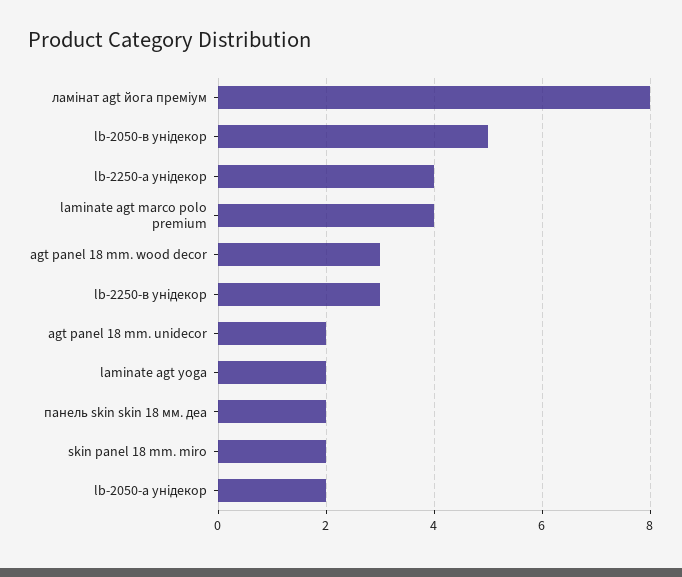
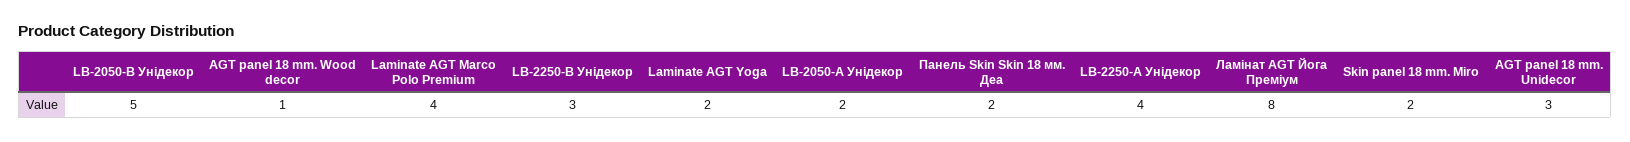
  {
    "ламінат agt йога преміум": 8,
    "lb-2050-в унідекор": 5,
    "lb-2250-а унідекор": 4,
    "laminate agt marco polo premium": 4,
-   "agt panel 18 mm. wood decor": 3,
+   "agt panel 18 mm. wood decor": 1,
    "lb-2250-в унідекор": 3,
-   "agt panel 18 mm. unidecor": 2,
+   "agt panel 18 mm. unidecor": 3,
    "laminate agt yoga": 2,
    "панель skin skin 18 мм. деа": 2,
    "skin panel 18 mm. miro": 2,
    "lb-2050-а унідекор": 2
  }

